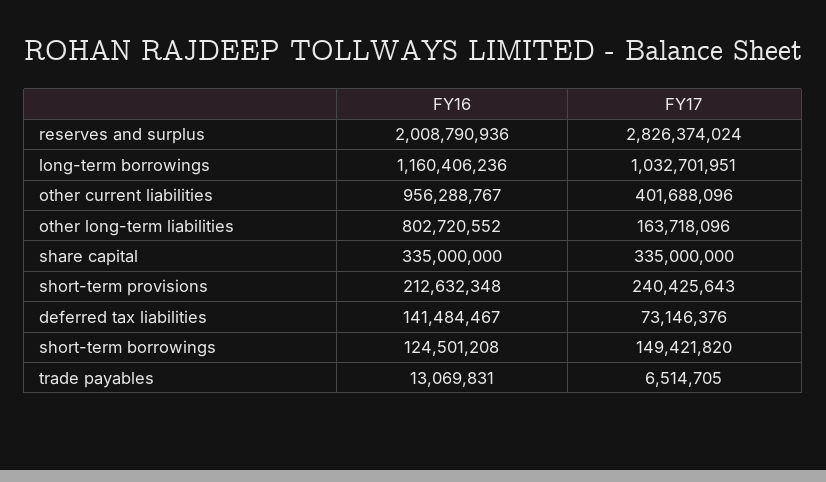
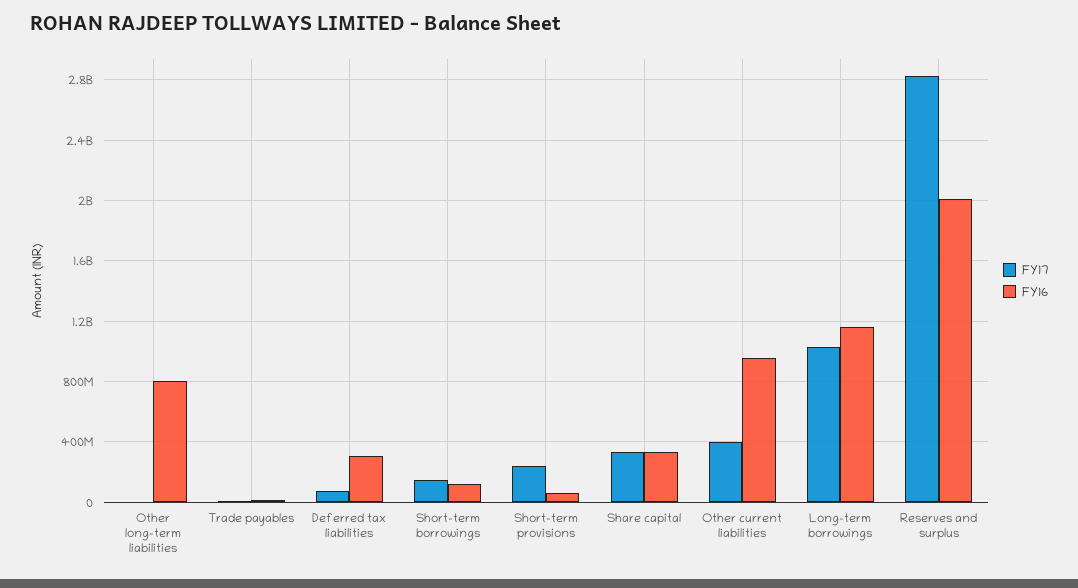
  {
    "FY16": {
      "reserves and surplus": 2008790936,
      "long-term borrowings": 1160406236,
      "other current liabilities": 956288767,
      "other long-term liabilities": 802720552,
      "share capital": 335000000,
-     "short-term provisions": 212632348,
+     "short-term provisions": 50000000,
-     "deferred tax liabilities": 141484467,
+     "deferred tax liabilities": 300000000,
      "short-term borrowings": 124501208,
      "trade payables": 13069831
    },
    "FY17": {
      "reserves and surplus": 2826374024,
      "long-term borrowings": 1032701951,
      "other current liabilities": 401688096,
-     "other long-term liabilities": 163718096,
+     "other long-term liabilities": 0,
      "share capital": 335000000,
      "short-term provisions": 240425643,
      "deferred tax liabilities": 73146376,
      "short-term borrowings": 149421820,
      "trade payables": 6514705
    }
  }

